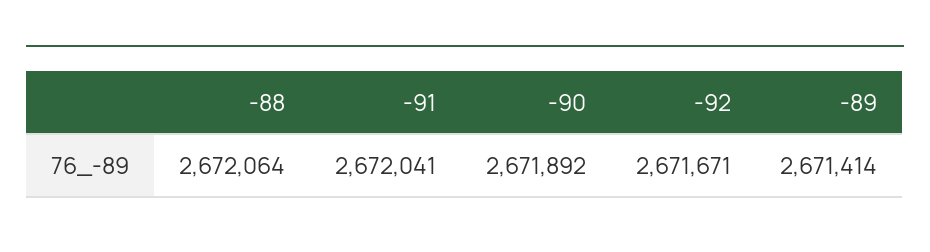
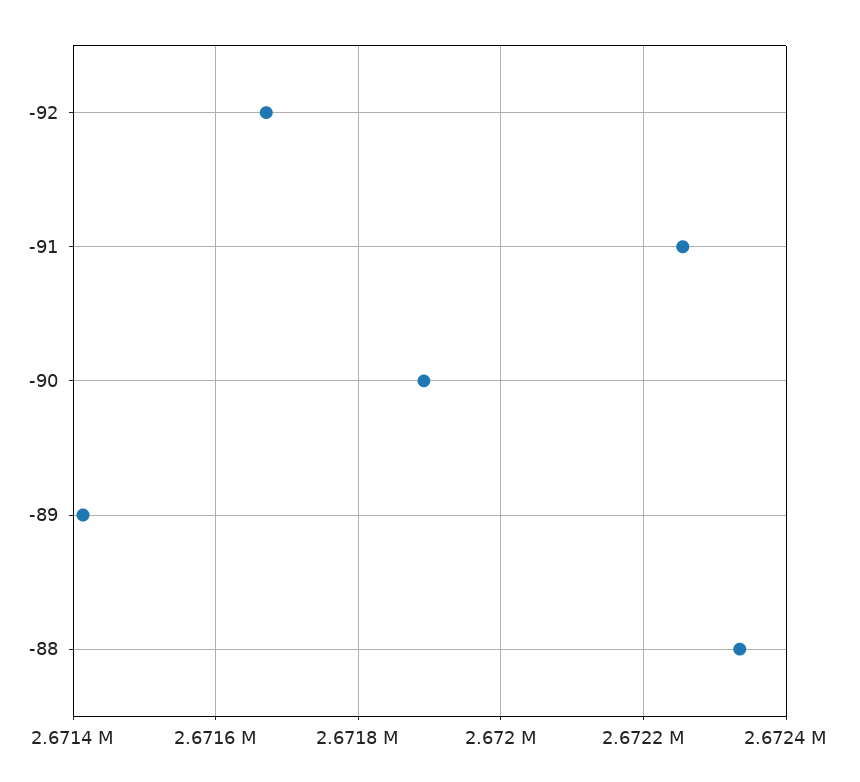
  {
-   "-88": 2672064,
+   "-88": 2672340,
-   "-91": 2672041,
+   "-91": 2672260,
    "-90": 2671892,
    "-92": 2671671,
    "-89": 2671414
  }

